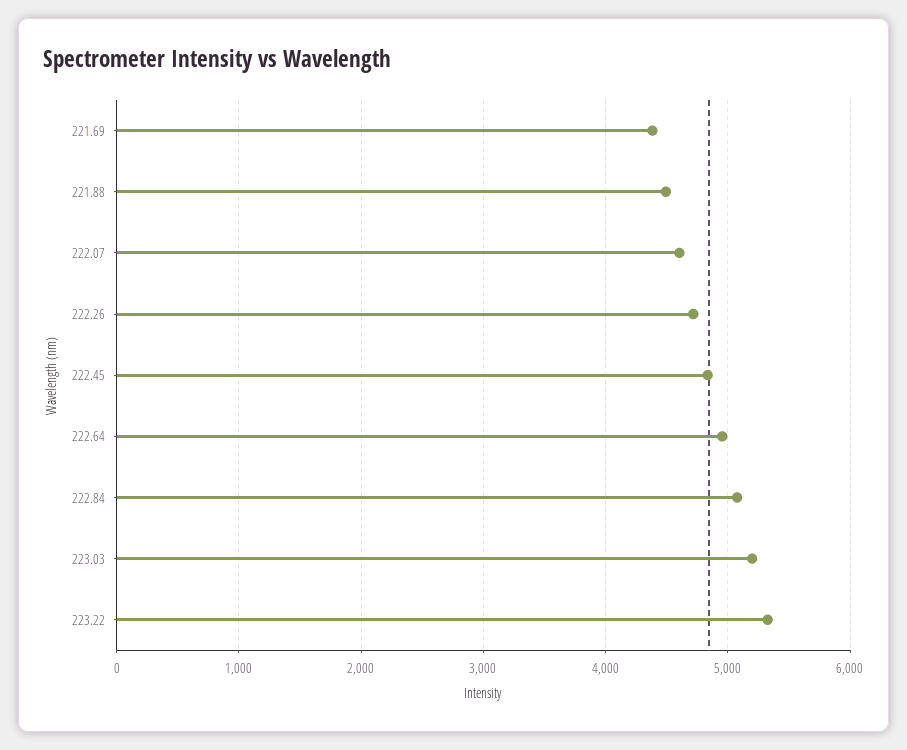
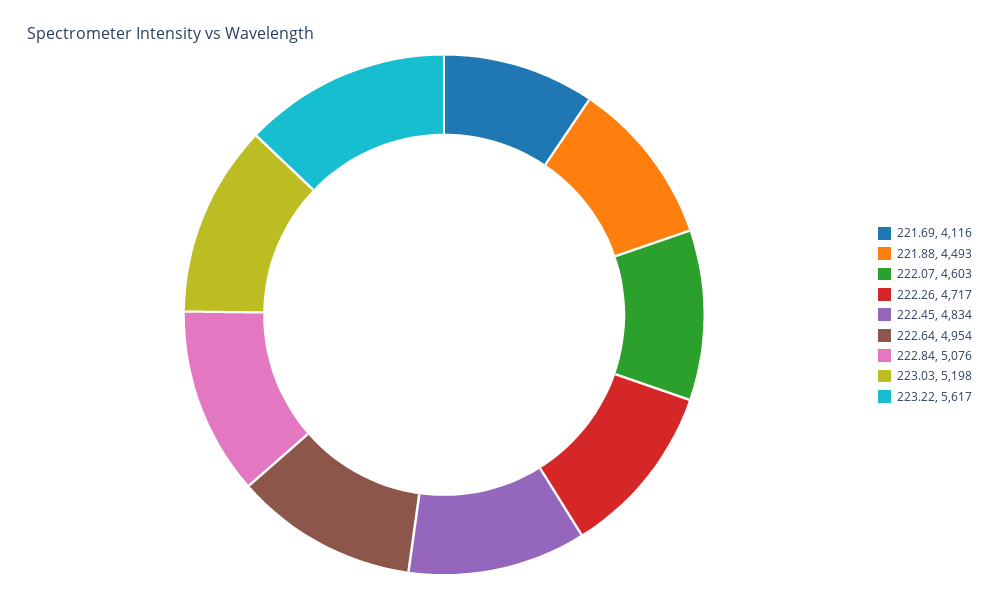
  {
-   "221.69": 4400,
+   "221.69": 4116,
    "221.88": 4493,
    "222.07": 4603,
    "222.26": 4717,
    "222.45": 4834,
    "222.64": 4954,
    "222.84": 5076,
    "223.03": 5198,
-   "223.22": 5300
+   "223.22": 5617
  }

